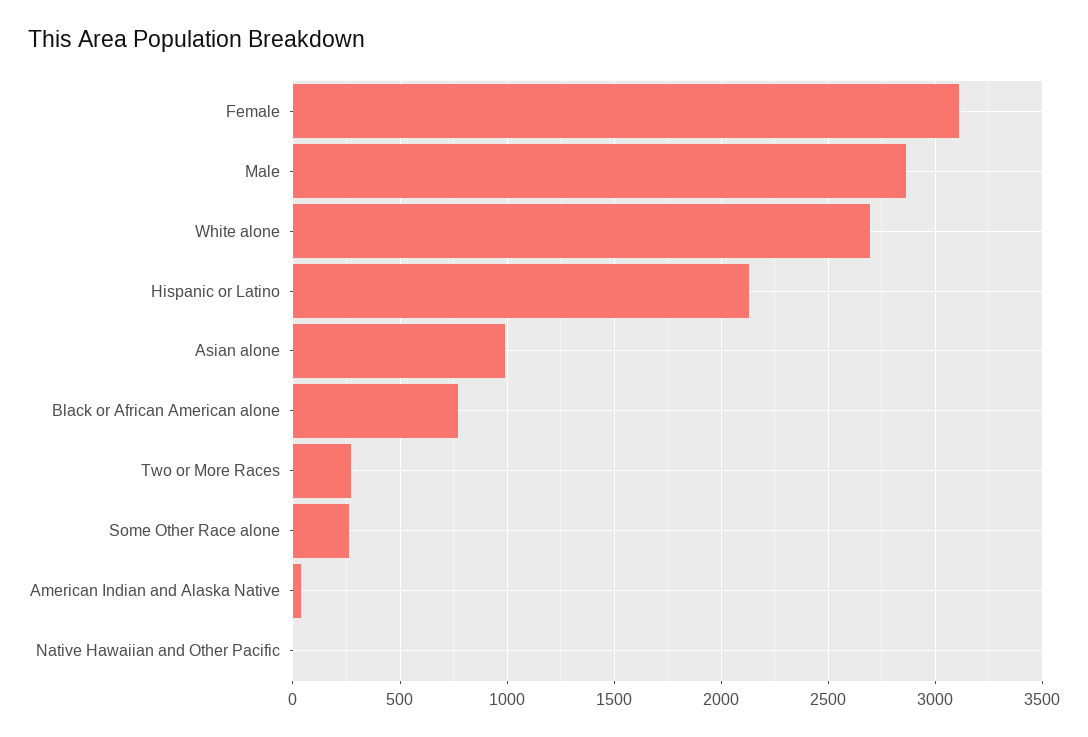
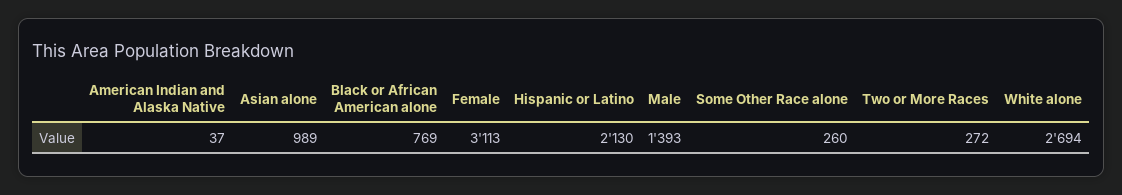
  {
    "Female": 3113,
-   "Male": 2850,
+   "Male": 1393,
    "White alone": 2694,
    "Hispanic or Latino": 2130,
    "Asian alone": 989,
    "Black or African American alone": 769,
    "Two or More Races": 272,
    "Some Other Race alone": 260,
-   "American Indian and Alaska Native": 37,
+   "American Indian and Alaska Native": 37
-   "Native Hawaiian and Other Pacific": 0
  }

